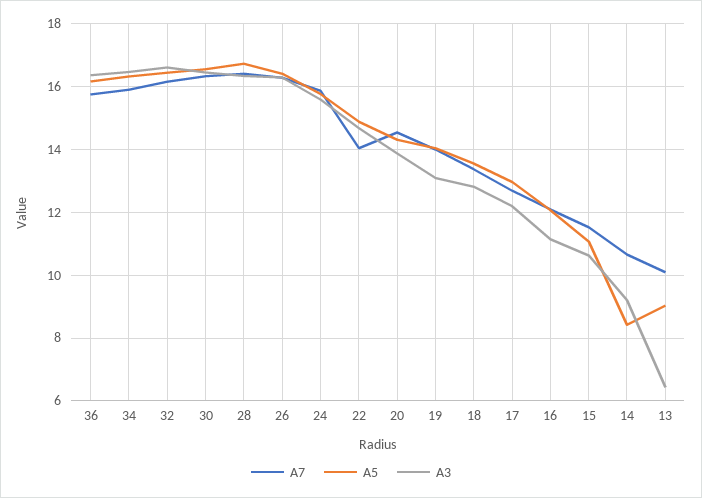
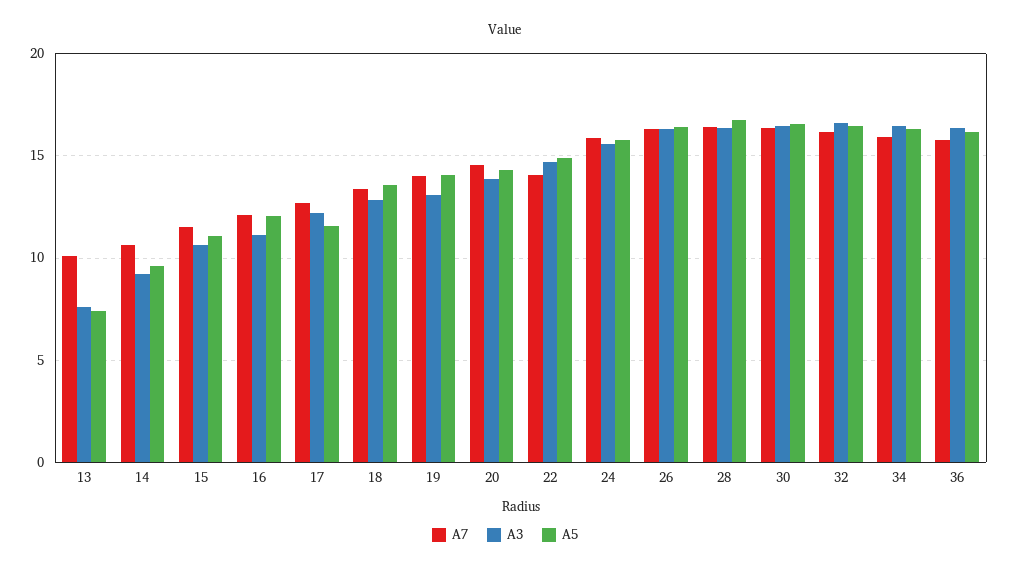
  {
    "A7": {
      "36": 15.8,
      "34": 16,
      "32": 16.2,
      "30": 16.4,
      "28": 16.4,
      "26": 16.2,
      "24": 15.8,
      "22": 14,
      "20": 14.6,
      "19": 14,
      "18": 13.4,
      "17": 12.6,
      "16": 12.2,
      "15": 11.6,
      "14": 10.6,
      "13": 10.2
    },
    "A5": {
      "36": 16.2,
      "34": 16.4,
      "32": 16.4,
      "30": 16.6,
      "28": 16.8,
      "26": 16.4,
      "24": 15.8,
      "22": 14.8,
      "20": 14.4,
      "19": 14,
      "18": 13.6,
-     "17": 13,
+     "17": 11.5,
      "16": 12,
      "15": 11,
-     "14": 8.4,
+     "14": 9.5,
-     "13": 9
+     "13": 7.5
    },
    "A3": {
      "36": 16.4,
      "34": 16.4,
      "32": 16.6,
      "30": 16.4,
      "28": 16.4,
      "26": 16.4,
      "24": 15.6,
      "22": 14.6,
      "20": 13.8,
      "19": 13.2,
      "18": 12.8,
      "17": 12.2,
      "16": 11.2,
      "15": 10.6,
      "14": 9.2,
-     "13": 6.4
+     "13": 7.5
    }
  }

